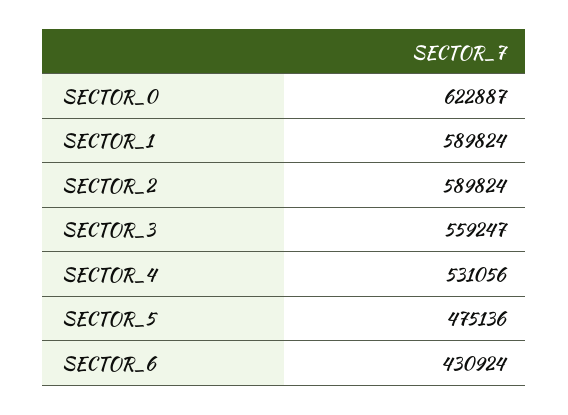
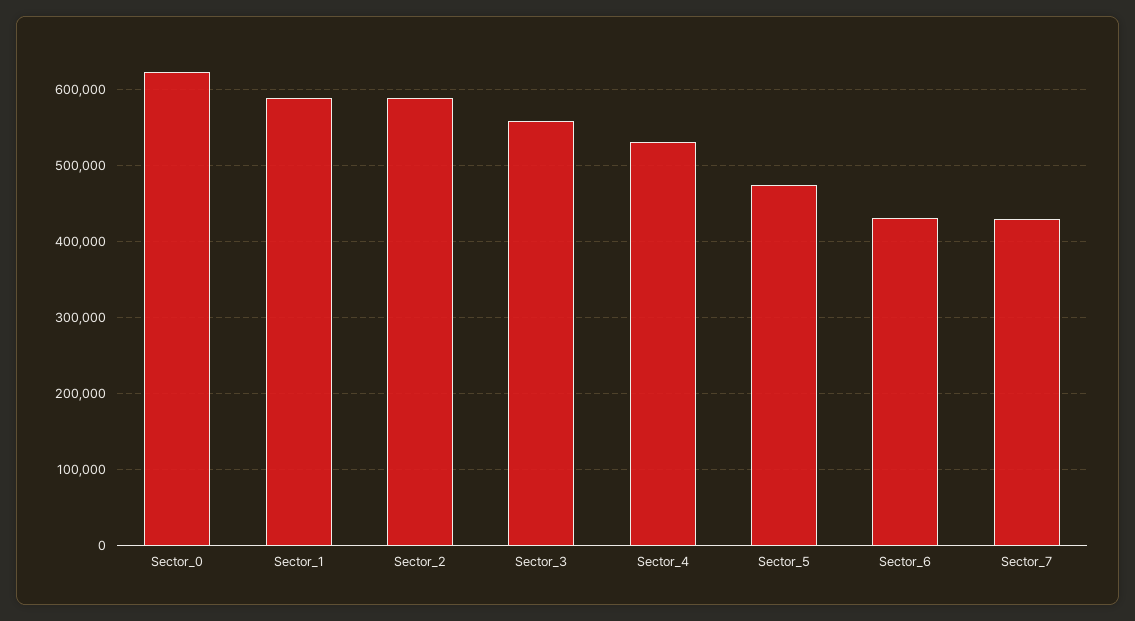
  {
    "SECTOR_0": 622887,
    "SECTOR_1": 589824,
    "SECTOR_2": 589824,
    "SECTOR_3": 559247,
    "SECTOR_4": 531056,
    "SECTOR_5": 475136,
-   "SECTOR_6": 430924
+   "SECTOR_6": 430924,
+   "Sector_7": 430000
  }

